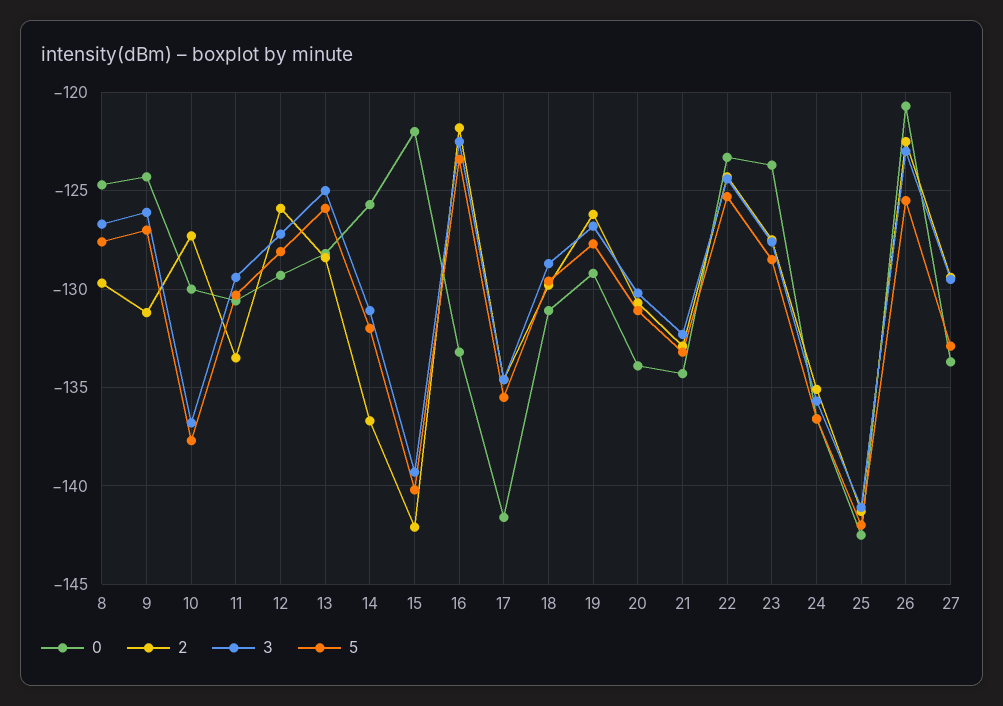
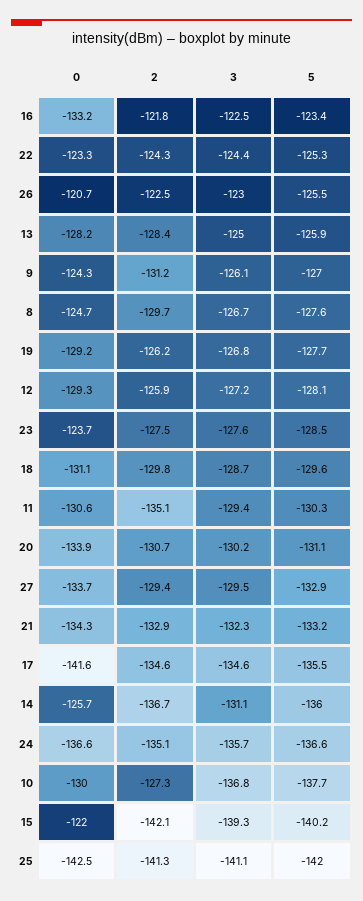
  {
    "0": {
      "8": -124.7,
      "9": -124.3,
      "10": -130,
      "11": -130.6,
      "12": -129.3,
      "13": -128.2,
      "14": -125.7,
      "15": -122,
      "16": -133.2,
      "17": -141.6,
      "18": -131.1,
      "19": -129.2,
      "20": -133.9,
      "21": -134.3,
      "22": -123.3,
      "23": -123.7,
      "24": -136.6,
      "25": -142.5,
      "26": -120.7,
      "27": -133.7
    },
    "2": {
      "8": -129.7,
      "9": -131.2,
      "10": -127.3,
-     "11": -133.5,
+     "11": -135.1,
      "12": -125.9,
      "13": -128.4,
      "14": -136.7,
      "15": -142.1,
      "16": -121.8,
      "17": -134.6,
      "18": -129.8,
      "19": -126.2,
      "20": -130.7,
      "21": -132.9,
      "22": -124.3,
      "23": -127.5,
      "24": -135.1,
      "25": -141.3,
      "26": -122.5,
      "27": -129.4
    },
    "3": {
      "8": -126.7,
      "9": -126.1,
      "10": -136.8,
      "11": -129.4,
      "12": -127.2,
      "13": -125,
      "14": -131.1,
      "15": -139.3,
      "16": -122.5,
      "17": -134.6,
      "18": -128.7,
      "19": -126.8,
      "20": -130.2,
      "21": -132.3,
      "22": -124.4,
      "23": -127.6,
      "24": -135.7,
      "25": -141.1,
      "26": -123,
      "27": -129.5
    },
    "5": {
      "8": -127.6,
      "9": -127,
      "10": -137.7,
      "11": -130.3,
      "12": -128.1,
      "13": -125.9,
-     "14": -132,
+     "14": -136,
      "15": -140.2,
      "16": -123.4,
      "17": -135.5,
      "18": -129.6,
      "19": -127.7,
      "20": -131.1,
      "21": -133.2,
      "22": -125.3,
      "23": -128.5,
      "24": -136.6,
      "25": -142,
      "26": -125.5,
      "27": -132.9
    }
  }

